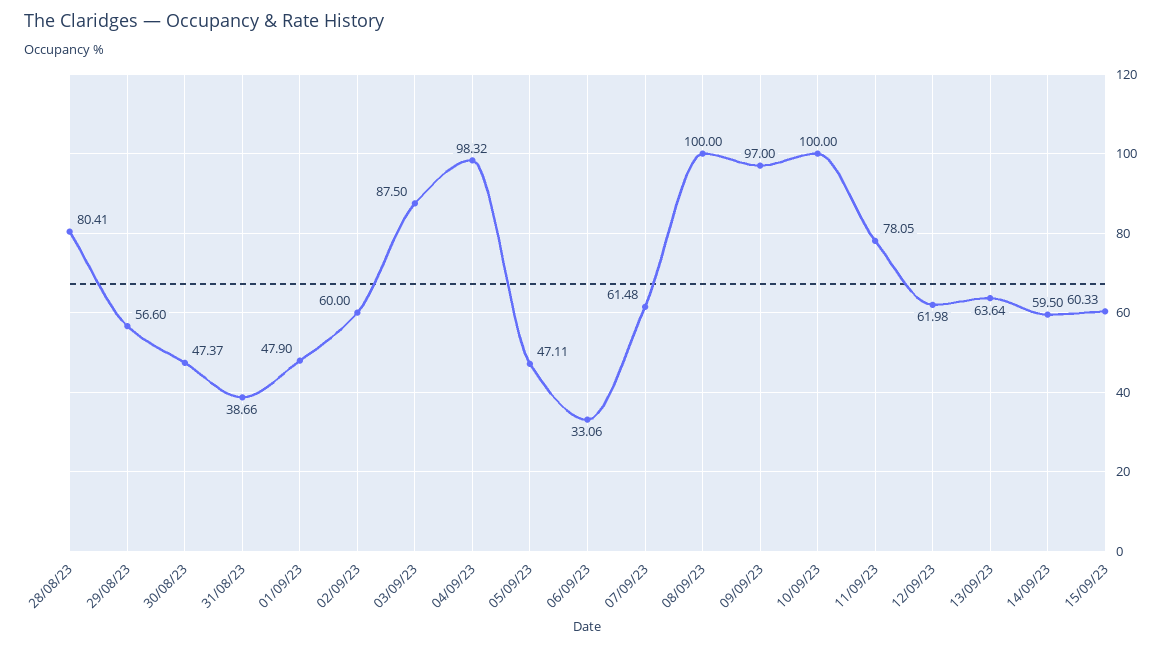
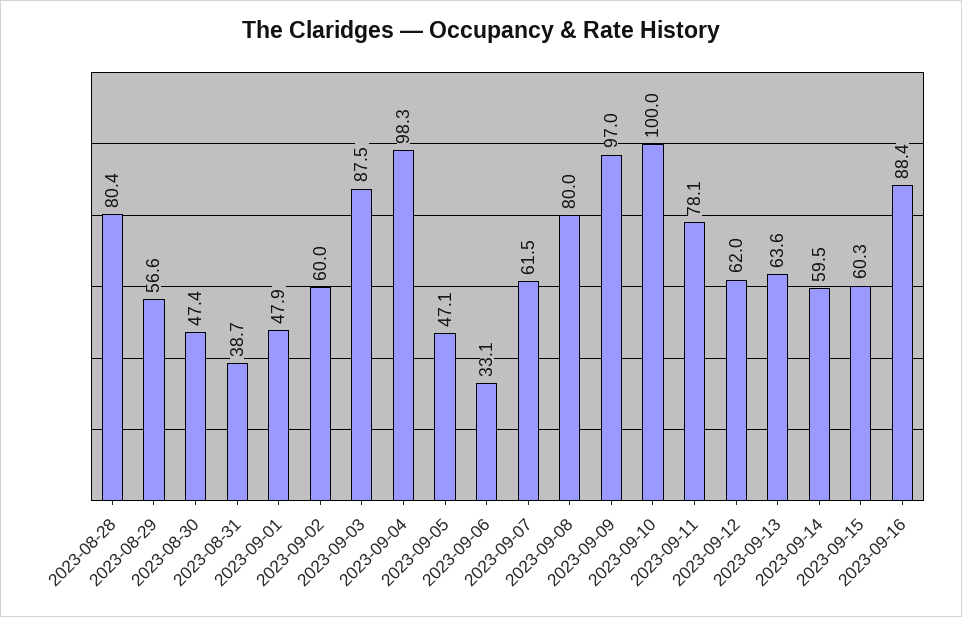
  {
    "28/08/23": 80.41,
    "29/08/23": 56.6,
    "30/08/23": 47.37,
    "31/08/23": 38.66,
    "01/09/23": 47.9,
    "02/09/23": 60,
    "03/09/23": 87.5,
    "04/09/23": 98.32,
    "05/09/23": 47.11,
    "06/09/23": 33.06,
    "07/09/23": 61.48,
-   "08/09/23": 100,
+   "08/09/23": 80,
    "09/09/23": 97,
    "10/09/23": 100,
    "11/09/23": 78.05,
    "12/09/23": 61.98,
    "13/09/23": 63.64,
    "14/09/23": 59.5,
-   "15/09/23": 60.33
+   "15/09/23": 60.33,
+   "2023-09-16": 88.4
  }

